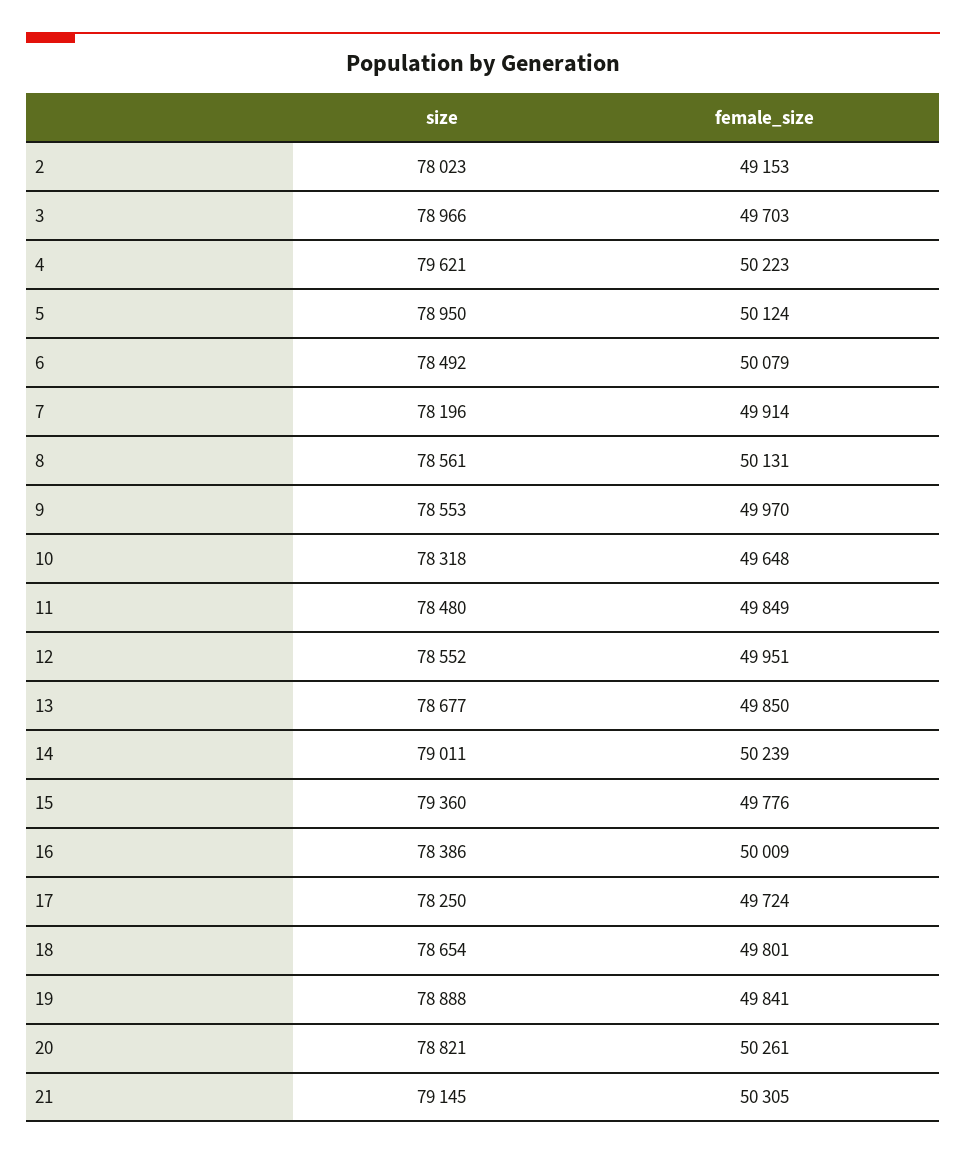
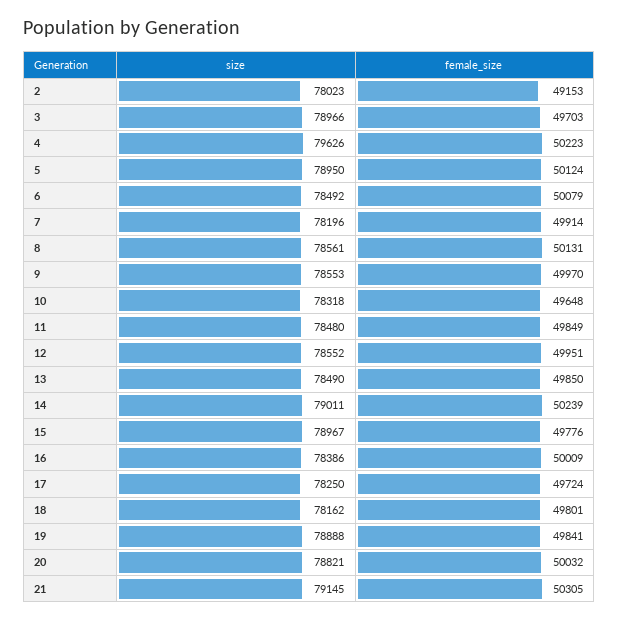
  {
    "size": {
      "2": 78023,
      "3": 78966,
-     "4": 79621,
+     "4": 79626,
      "5": 78950,
      "6": 78492,
      "7": 78196,
      "8": 78561,
      "9": 78553,
      "10": 78318,
      "11": 78480,
      "12": 78552,
-     "13": 78677,
+     "13": 78490,
      "14": 79011,
-     "15": 79360,
+     "15": 78967,
      "16": 78386,
      "17": 78250,
-     "18": 78654,
+     "18": 78162,
      "19": 78888,
      "20": 78821,
      "21": 79145
    },
    "female_size": {
      "2": 49153,
      "3": 49703,
      "4": 50223,
      "5": 50124,
      "6": 50079,
      "7": 49914,
      "8": 50131,
      "9": 49970,
      "10": 49648,
      "11": 49849,
      "12": 49951,
      "13": 49850,
      "14": 50239,
      "15": 49776,
      "16": 50009,
      "17": 49724,
      "18": 49801,
      "19": 49841,
-     "20": 50261,
+     "20": 50032,
      "21": 50305
    }
  }

